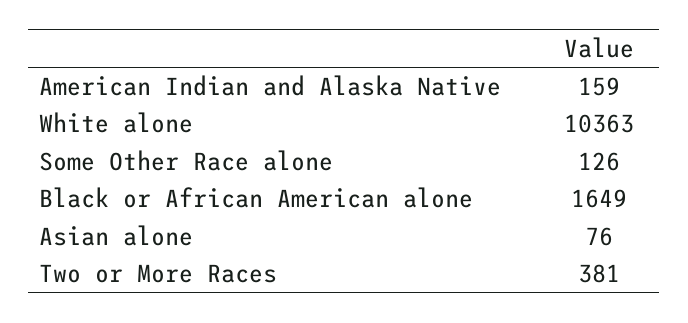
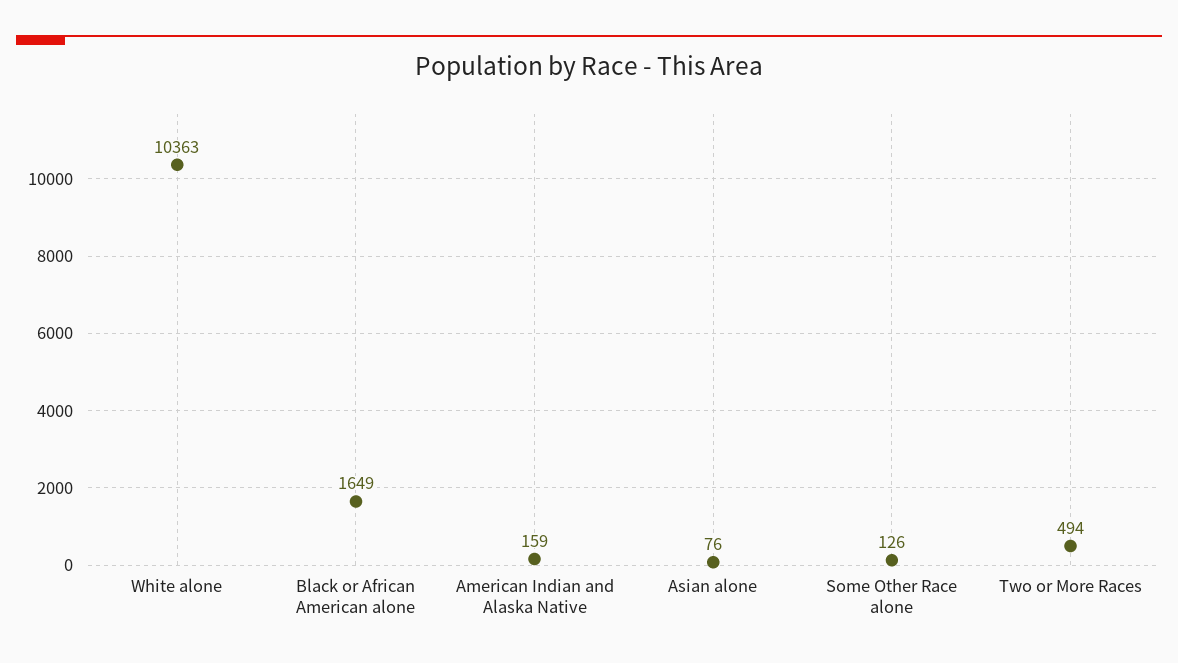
  {
    "American Indian and Alaska Native": 159,
    "White alone": 10363,
    "Some Other Race alone": 126,
    "Black or African American alone": 1649,
    "Asian alone": 76,
-   "Two or More Races": 381
+   "Two or More Races": 494
  }

